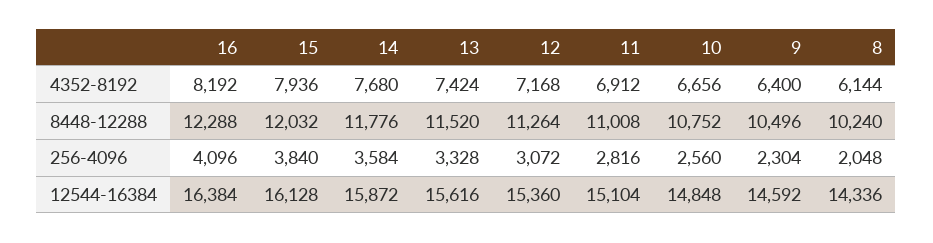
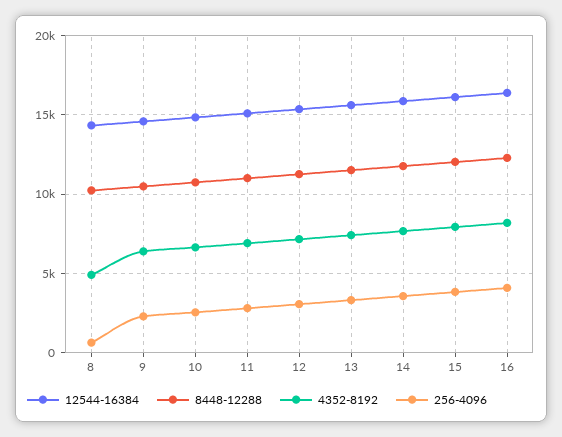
  {
    "4352-8192": {
      "16": 8192,
      "15": 7936,
      "14": 7680,
      "13": 7424,
      "12": 7168,
      "11": 6912,
      "10": 6656,
      "9": 6400,
-     "8": 6144
+     "8": 5000
    },
    "8448-12288": {
      "16": 12288,
      "15": 12032,
      "14": 11776,
      "13": 11520,
      "12": 11264,
      "11": 11008,
      "10": 10752,
      "9": 10496,
      "8": 10240
    },
    "256-4096": {
      "16": 4096,
      "15": 3840,
      "14": 3584,
      "13": 3328,
      "12": 3072,
      "11": 2816,
      "10": 2560,
      "9": 2304,
-     "8": 2048
+     "8": 500
    },
    "12544-16384": {
      "16": 16384,
      "15": 16128,
      "14": 15872,
      "13": 15616,
      "12": 15360,
      "11": 15104,
      "10": 14848,
      "9": 14592,
      "8": 14336
    }
  }

